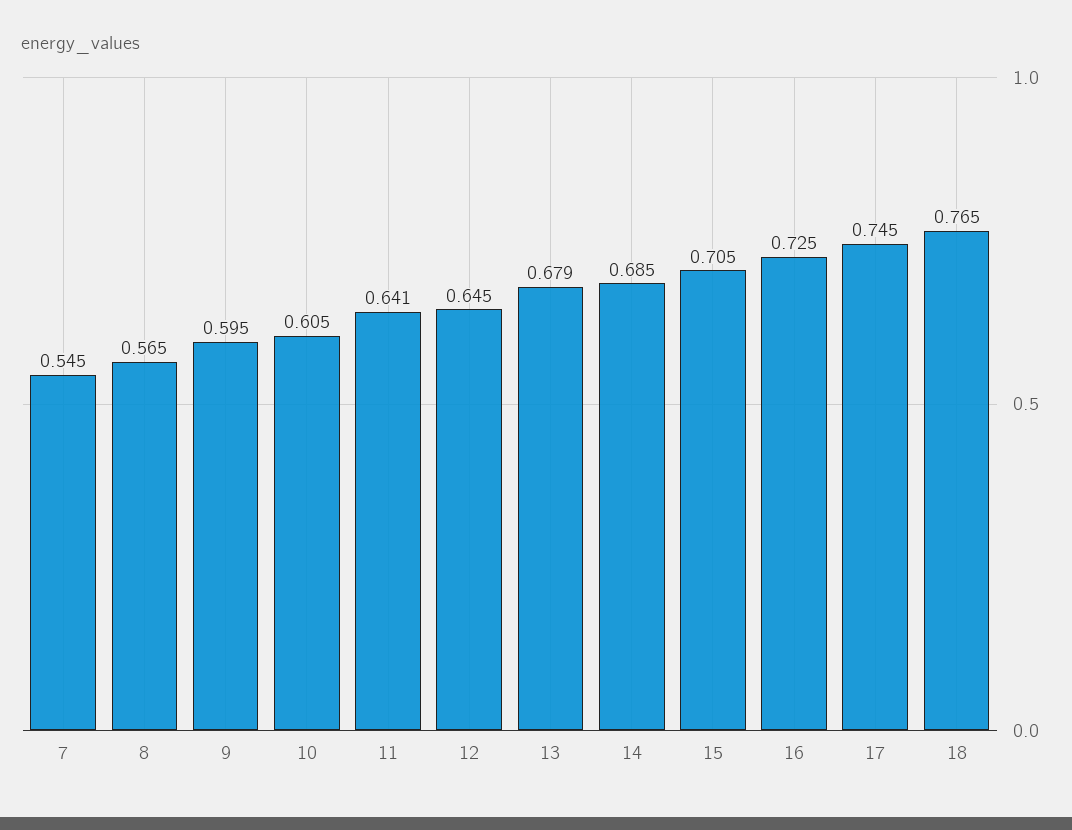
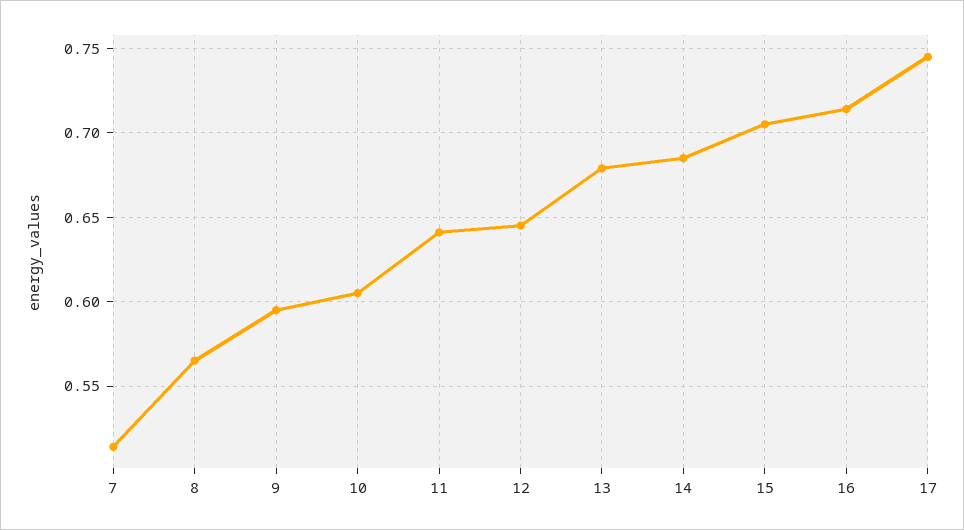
  {
-   "7": 0.545,
+   "7": 0.515,
    "8": 0.565,
    "9": 0.595,
    "10": 0.605,
    "11": 0.641,
    "12": 0.645,
    "13": 0.679,
    "14": 0.685,
    "15": 0.705,
-   "16": 0.725,
+   "16": 0.715,
-   "17": 0.745,
+   "17": 0.745
-   "18": 0.765
  }

